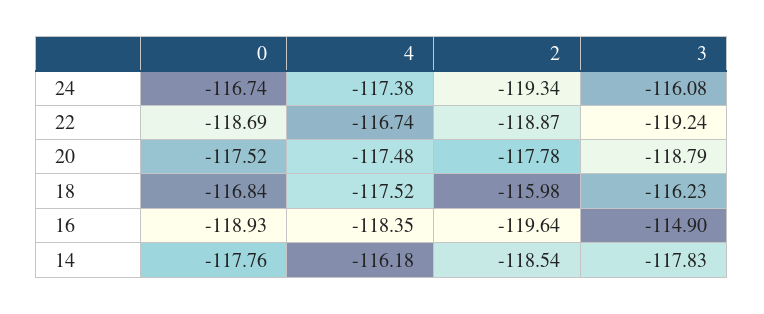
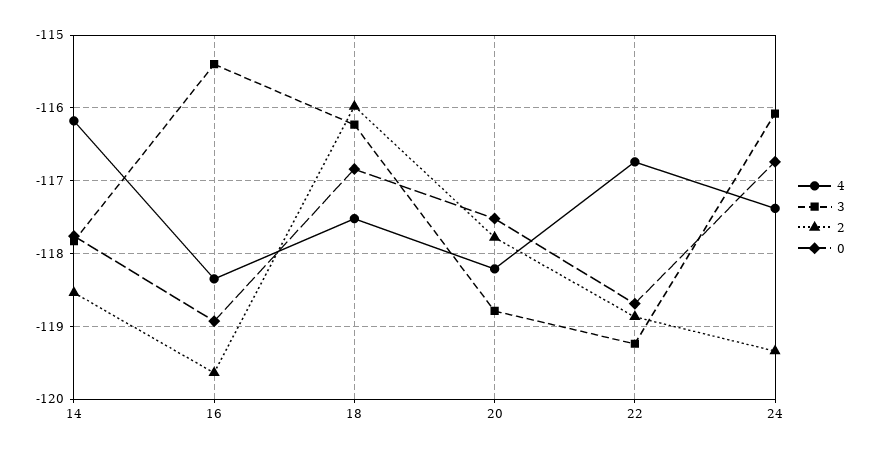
  {
    "0": {
      "24": -116.74,
      "22": -118.69,
      "20": -117.52,
      "18": -116.84,
      "16": -118.93,
      "14": -117.76
    },
    "4": {
      "24": -117.38,
      "22": -116.74,
-     "20": -117.48,
+     "20": -118.2,
      "18": -117.52,
      "16": -118.35,
      "14": -116.18
    },
    "2": {
      "24": -119.34,
      "22": -118.87,
      "20": -117.78,
      "18": -115.98,
      "16": -119.64,
      "14": -118.54
    },
    "3": {
      "24": -116.08,
      "22": -119.24,
      "20": -118.79,
      "18": -116.23,
-     "16": -114.9,
+     "16": -115.4,
      "14": -117.83
    }
  }

